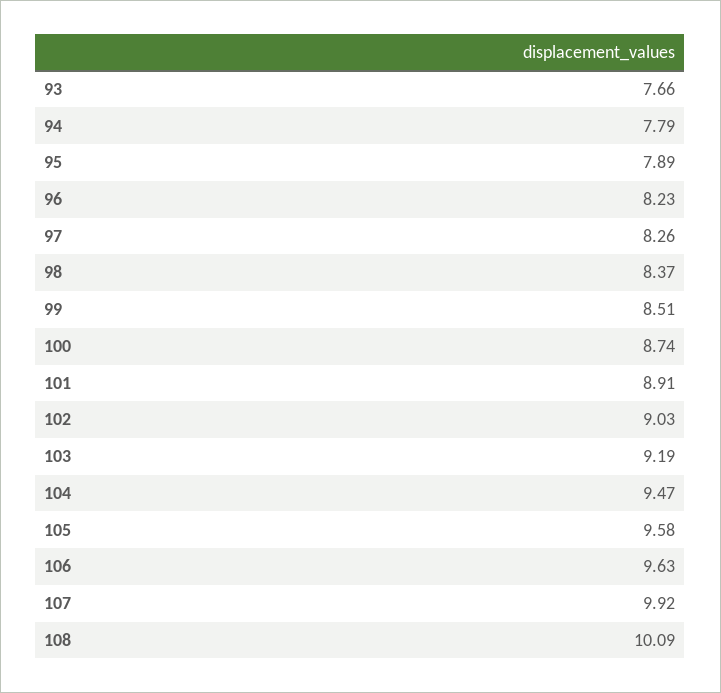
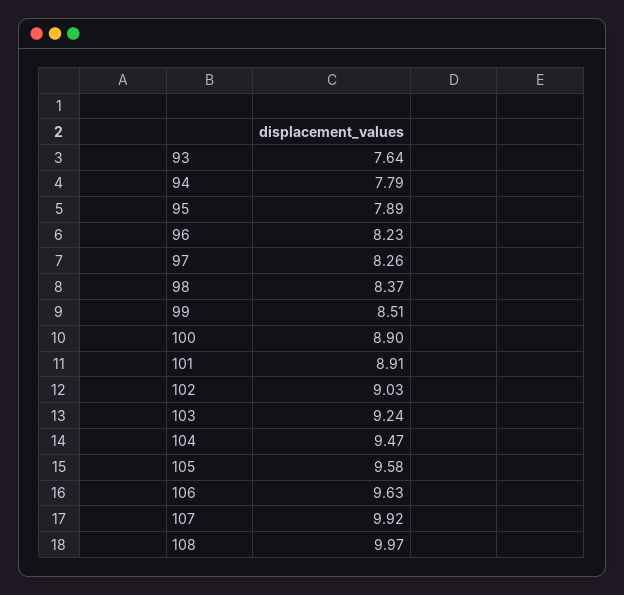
  {
-   "93": 7.66,
+   "93": 7.64,
    "94": 7.79,
    "95": 7.89,
    "96": 8.23,
    "97": 8.26,
    "98": 8.37,
    "99": 8.51,
-   "100": 8.74,
+   "100": 8.9,
    "101": 8.91,
    "102": 9.03,
-   "103": 9.19,
+   "103": 9.24,
    "104": 9.47,
    "105": 9.58,
    "106": 9.63,
    "107": 9.92,
-   "108": 10.09
+   "108": 9.97
  }

